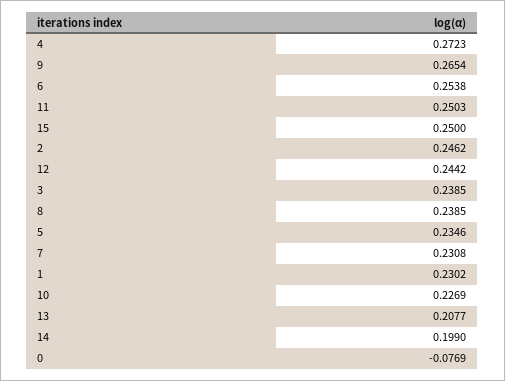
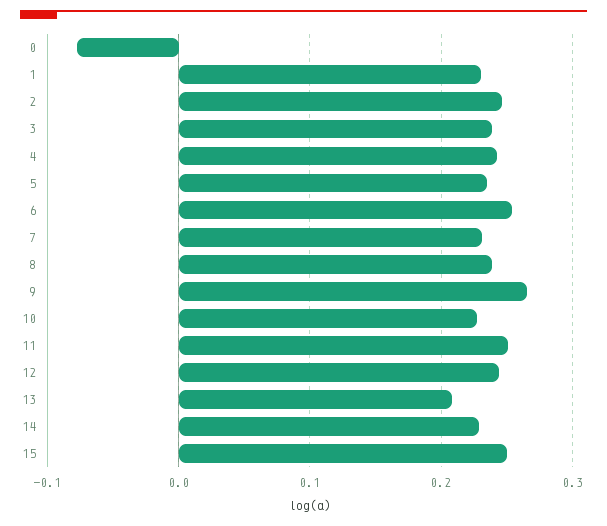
  {
-   "4": 0.2723,
+   "4": 0.24,
    "9": 0.2654,
    "6": 0.2538,
    "11": 0.2503,
    "15": 0.25,
    "2": 0.2462,
    "12": 0.2442,
    "3": 0.2385,
    "8": 0.2385,
    "5": 0.2346,
    "7": 0.2308,
    "1": 0.2302,
    "10": 0.2269,
    "13": 0.2077,
-   "14": 0.199,
+   "14": 0.23,
    "0": -0.0769
  }

